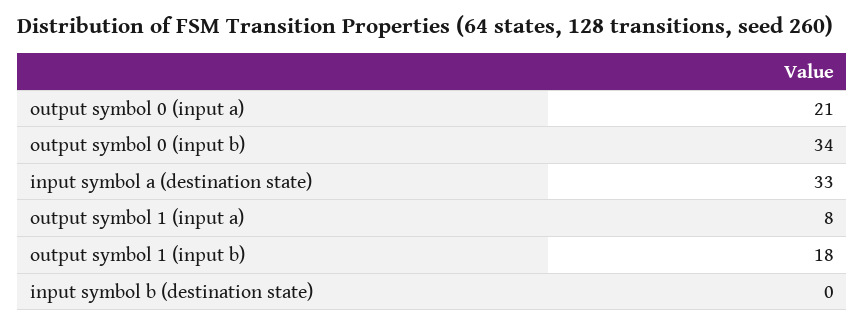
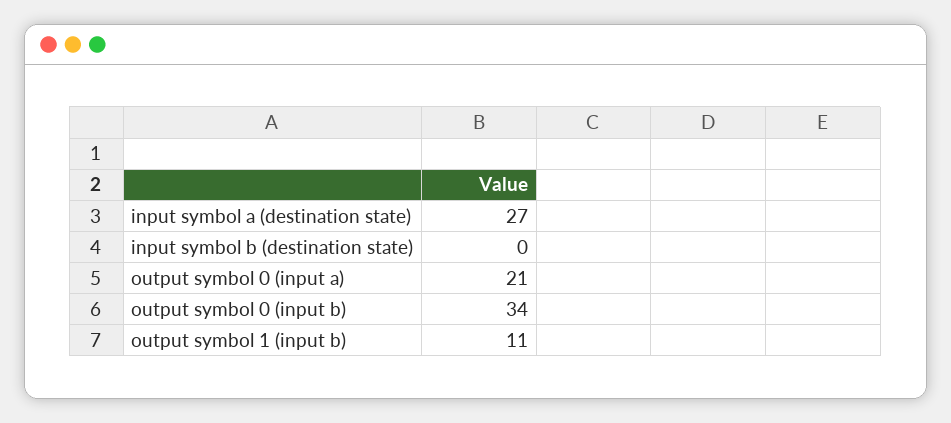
  {
    "output symbol 0 (input a)": 21,
    "output symbol 0 (input b)": 34,
-   "input symbol a (destination state)": 33,
+   "input symbol a (destination state)": 27,
-   "output symbol 1 (input a)": 8,
-   "output symbol 1 (input b)": 18,
+   "output symbol 1 (input b)": 11,
    "input symbol b (destination state)": 0
  }

